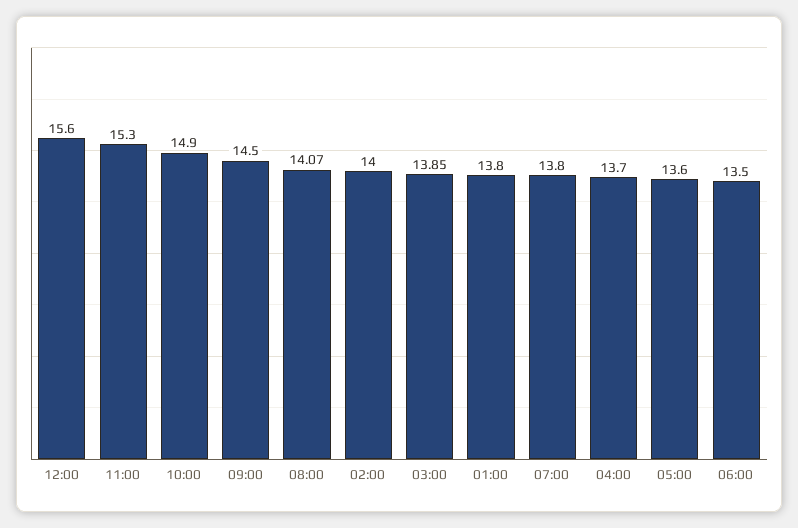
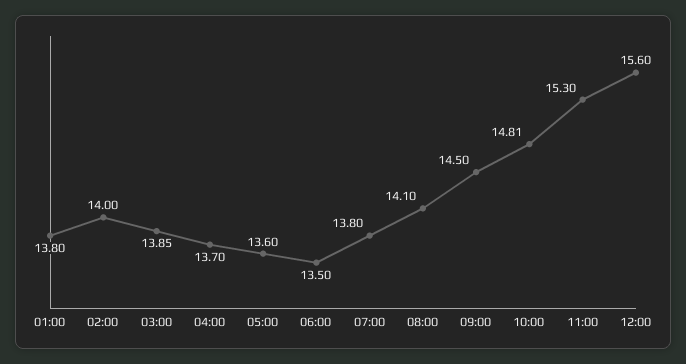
  {
    "12:00": 15.6,
    "11:00": 15.3,
-   "10:00": 14.9,
+   "10:00": 14.81,
    "09:00": 14.5,
-   "08:00": 14.07,
+   "08:00": 14.1,
    "02:00": 14,
    "03:00": 13.85,
    "01:00": 13.8,
    "07:00": 13.8,
    "04:00": 13.7,
    "05:00": 13.6,
    "06:00": 13.5
  }

